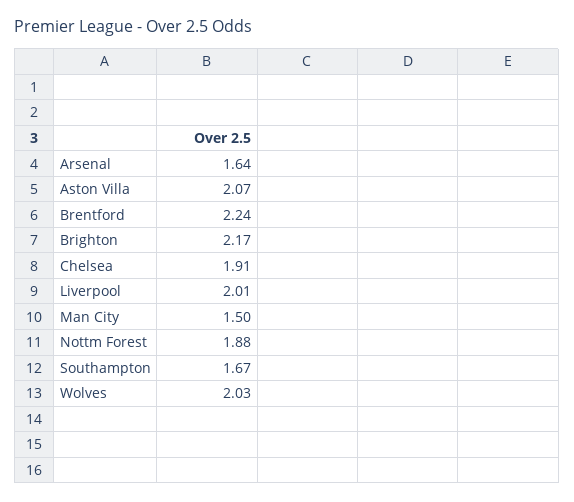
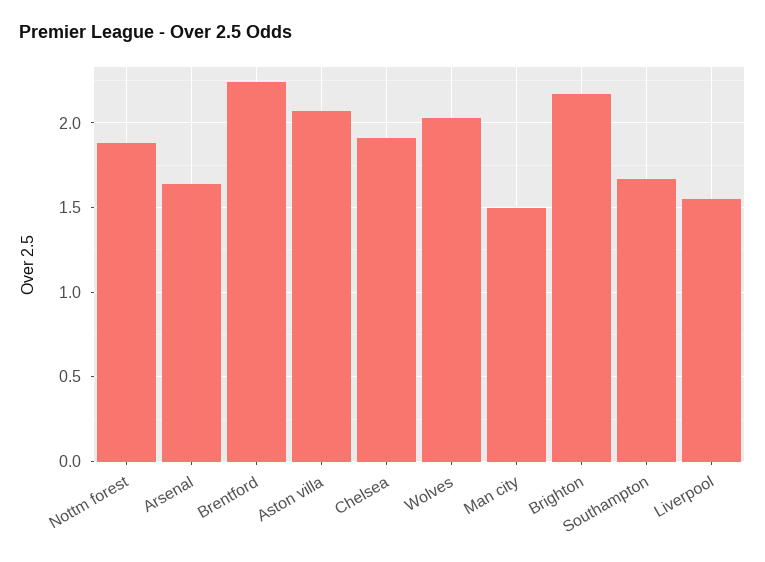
  {
    "Arsenal": 1.64,
    "Aston Villa": 2.07,
    "Brentford": 2.24,
    "Brighton": 2.17,
    "Chelsea": 1.91,
-   "Liverpool": 2.01,
+   "Liverpool": 1.55,
    "Man City": 1.5,
    "Nottm Forest": 1.88,
    "Southampton": 1.67,
    "Wolves": 2.03
  }

